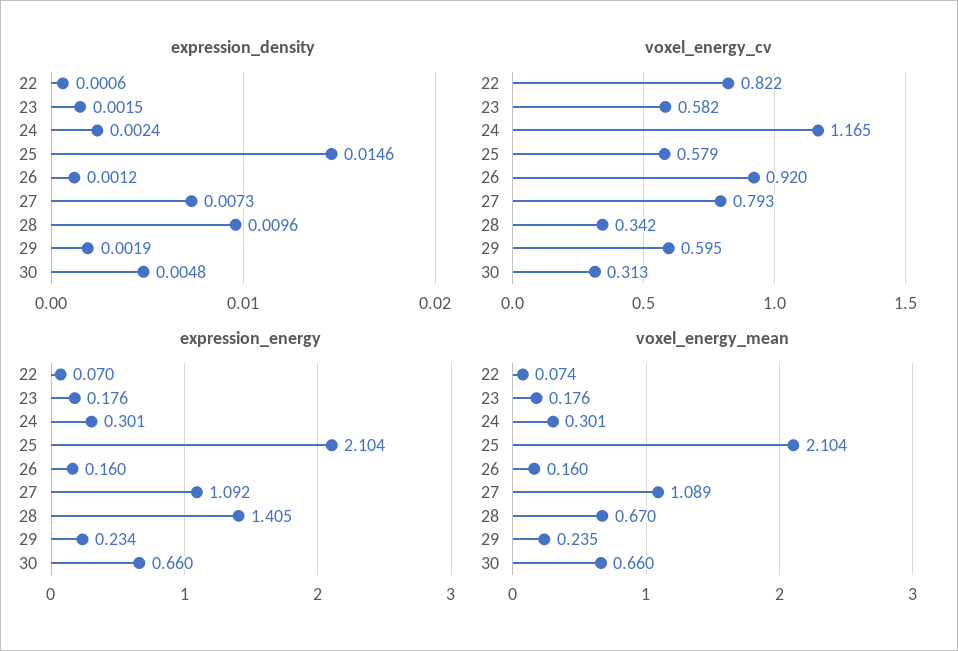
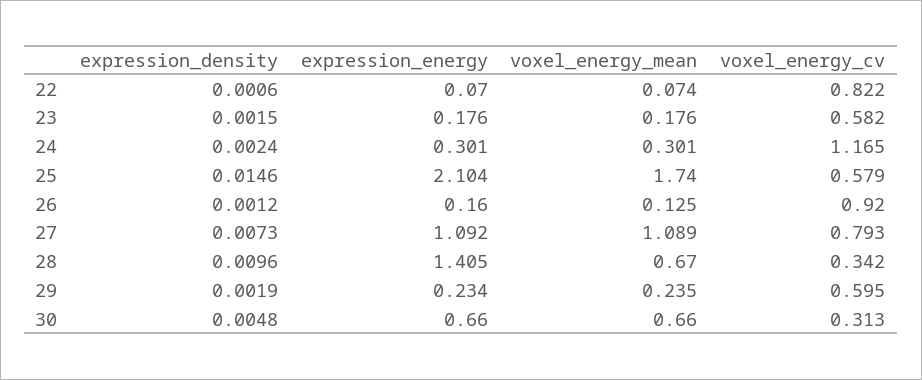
  {
    "expression_density": {
      "22": 0.0006,
      "23": 0.0015,
      "24": 0.0024,
      "25": 0.0146,
      "26": 0.0012,
      "27": 0.0073,
      "28": 0.0096,
      "29": 0.0019,
      "30": 0.0048
    },
    "voxel_energy_cv": {
      "22": 0.822,
      "23": 0.582,
      "24": 1.165,
      "25": 0.579,
      "26": 0.92,
      "27": 0.793,
      "28": 0.342,
      "29": 0.595,
      "30": 0.313
    },
    "expression_energy": {
      "22": 0.07,
      "23": 0.176,
      "24": 0.301,
      "25": 2.104,
      "26": 0.16,
      "27": 1.092,
      "28": 1.405,
      "29": 0.234,
      "30": 0.66
    },
    "voxel_energy_mean": {
      "22": 0.074,
      "23": 0.176,
      "24": 0.301,
-     "25": 2.104,
+     "25": 1.74,
-     "26": 0.16,
+     "26": 0.125,
      "27": 1.089,
      "28": 0.67,
      "29": 0.235,
      "30": 0.66
    }
  }

